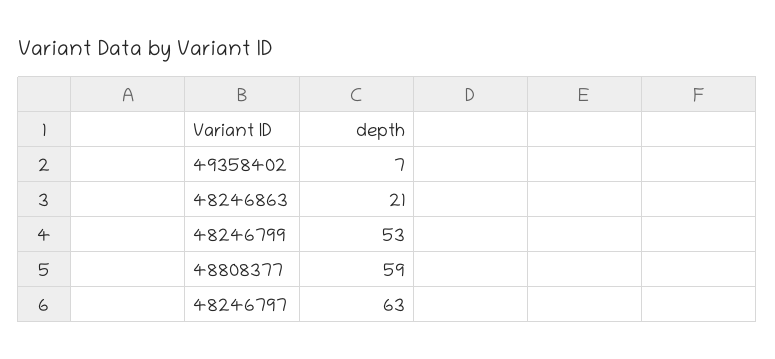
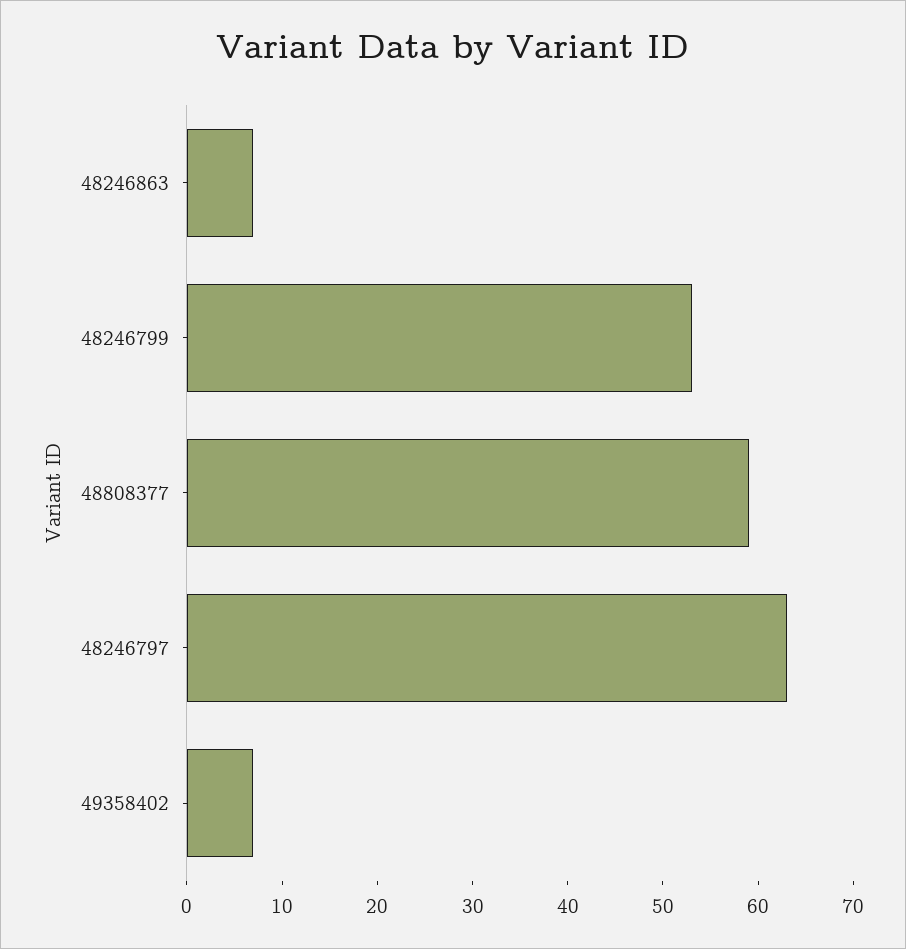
  {
    "49358402": 7,
-   "48246863": 21,
+   "48246863": 7,
    "48246799": 53,
    "48808377": 59,
    "48246797": 63
  }

